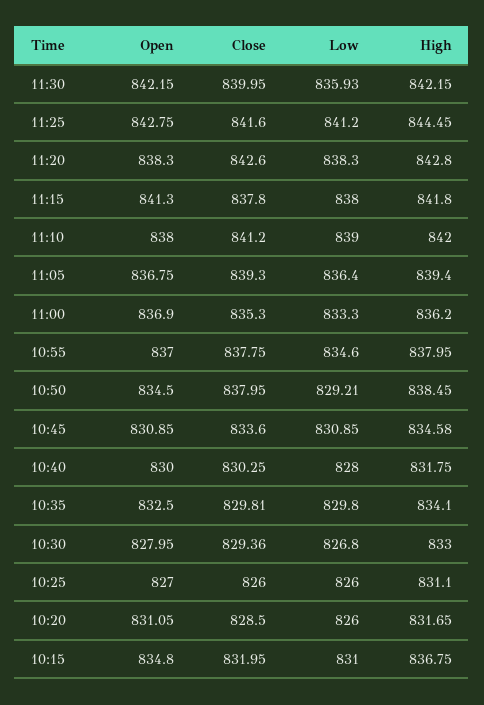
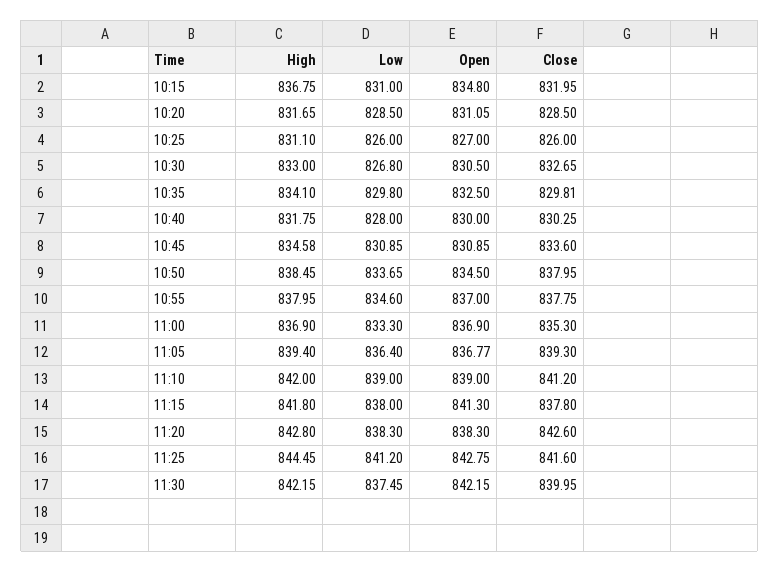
  {
    "Open": {
      "11:30": 842.15,
      "11:25": 842.75,
      "11:20": 838.3,
      "11:15": 841.3,
-     "11:10": 838,
+     "11:10": 839,
-     "11:05": 836.75,
+     "11:05": 836.77,
      "11:00": 836.9,
      "10:55": 837,
      "10:50": 834.5,
      "10:45": 830.85,
      "10:40": 830,
      "10:35": 832.5,
-     "10:30": 827.95,
+     "10:30": 830.5,
      "10:25": 827,
      "10:20": 831.05,
      "10:15": 834.8
    },
    "Close": {
      "11:30": 839.95,
      "11:25": 841.6,
      "11:20": 842.6,
      "11:15": 837.8,
      "11:10": 841.2,
      "11:05": 839.3,
      "11:00": 835.3,
      "10:55": 837.75,
      "10:50": 837.95,
      "10:45": 833.6,
      "10:40": 830.25,
      "10:35": 829.81,
-     "10:30": 829.36,
+     "10:30": 832.65,
      "10:25": 826,
      "10:20": 828.5,
      "10:15": 831.95
    },
    "Low": {
-     "11:30": 835.93,
+     "11:30": 837.45,
      "11:25": 841.2,
      "11:20": 838.3,
      "11:15": 838,
      "11:10": 839,
      "11:05": 836.4,
      "11:00": 833.3,
      "10:55": 834.6,
-     "10:50": 829.21,
+     "10:50": 833.65,
      "10:45": 830.85,
      "10:40": 828,
      "10:35": 829.8,
      "10:30": 826.8,
      "10:25": 826,
-     "10:20": 826,
+     "10:20": 828.5,
      "10:15": 831
    },
    "High": {
      "11:30": 842.15,
      "11:25": 844.45,
      "11:20": 842.8,
      "11:15": 841.8,
      "11:10": 842,
      "11:05": 839.4,
-     "11:00": 836.2,
+     "11:00": 836.9,
      "10:55": 837.95,
      "10:50": 838.45,
      "10:45": 834.58,
      "10:40": 831.75,
      "10:35": 834.1,
      "10:30": 833,
      "10:25": 831.1,
      "10:20": 831.65,
      "10:15": 836.75
    }
  }

